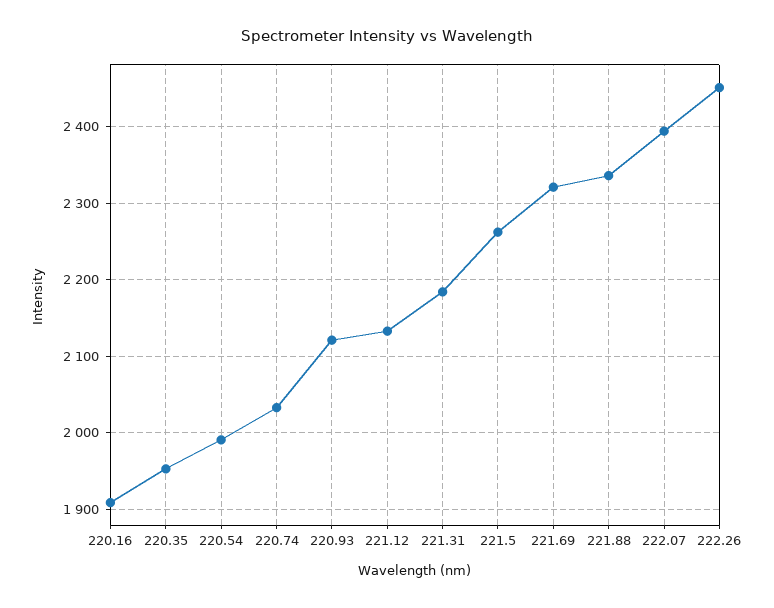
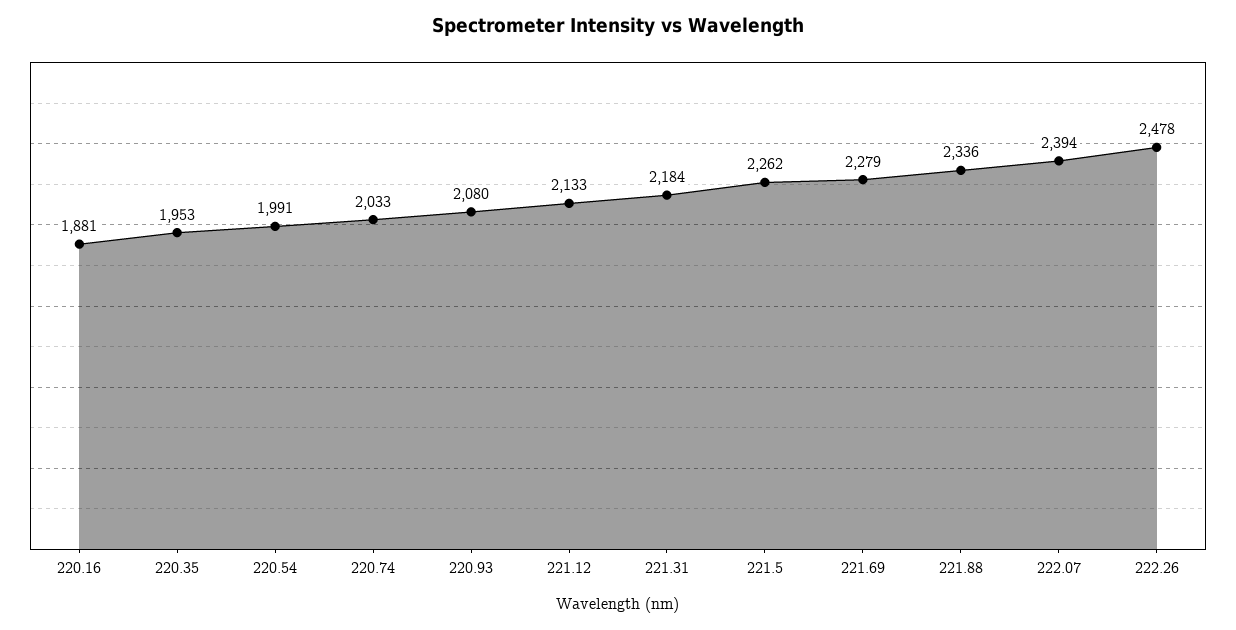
  {
-   "220.16": 1910,
+   "220.16": 1881,
    "220.35": 1953,
    "220.54": 1991,
    "220.74": 2033,
-   "220.93": 2120,
+   "220.93": 2080,
    "221.12": 2133,
    "221.31": 2184,
    "221.5": 2262,
-   "221.69": 2320,
+   "221.69": 2279,
    "221.88": 2336,
    "222.07": 2394,
-   "222.26": 2450
+   "222.26": 2478
  }

